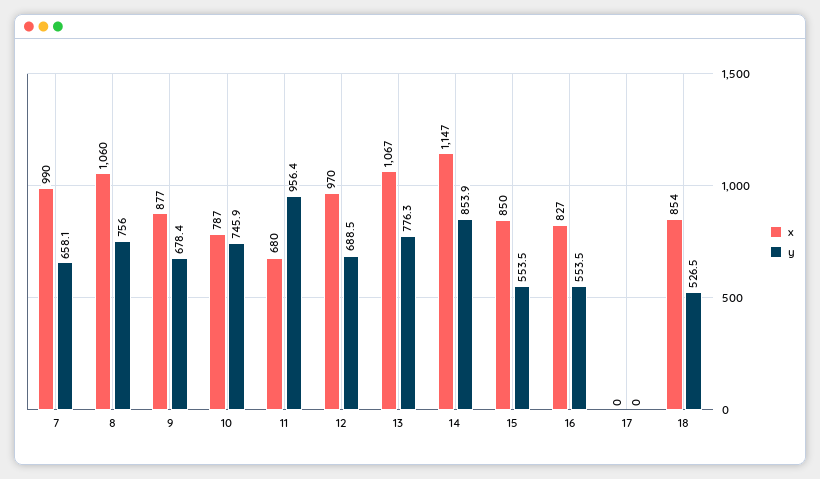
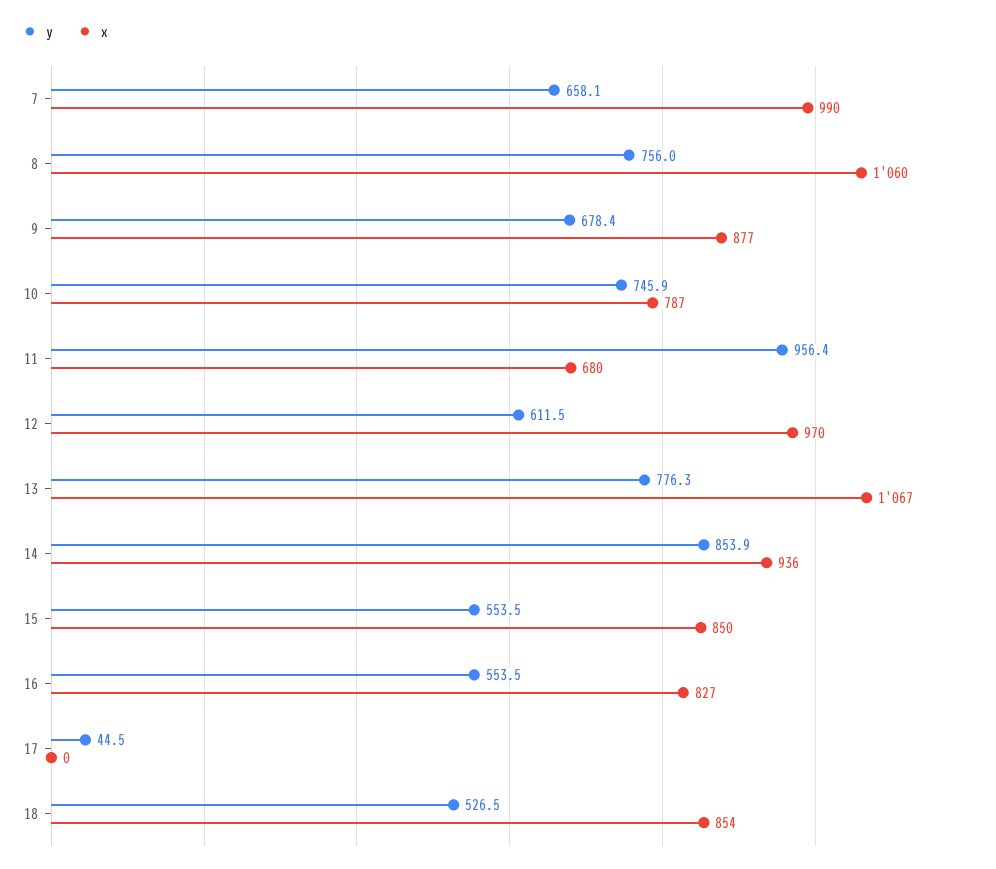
  {
    "x": {
      "7": 990,
      "8": 1060,
      "9": 877,
      "10": 787,
      "11": 680,
      "12": 970,
      "13": 1067,
-     "14": 1147,
+     "14": 936,
      "15": 850,
      "16": 827,
      "17": 0,
      "18": 854
    },
    "y": {
      "7": 658.1,
      "8": 756,
      "9": 678.4,
      "10": 745.9,
      "11": 956.4,
-     "12": 688.5,
+     "12": 611.5,
      "13": 776.3,
      "14": 853.9,
      "15": 553.5,
      "16": 553.5,
-     "17": 0,
+     "17": 44.5,
      "18": 526.5
    }
  }

